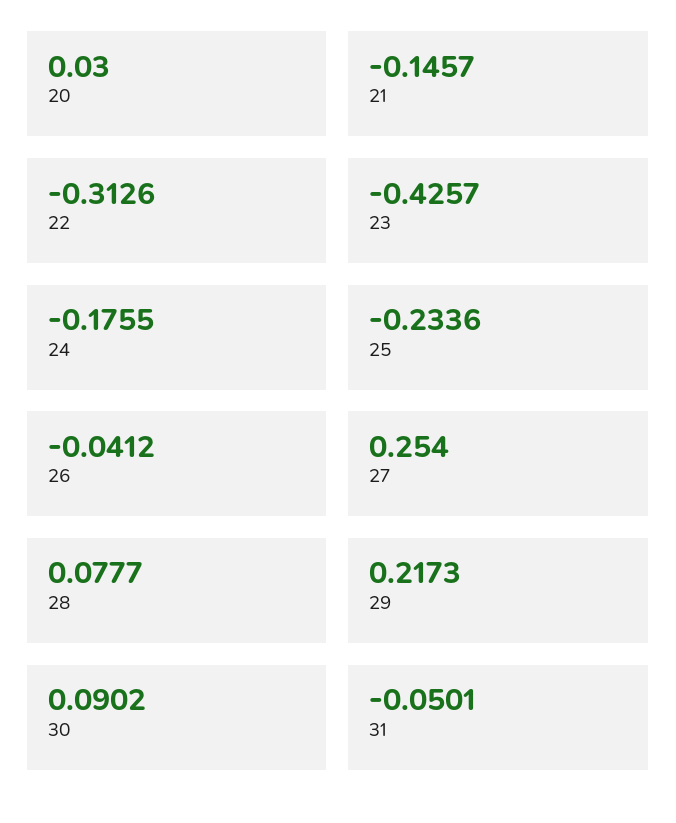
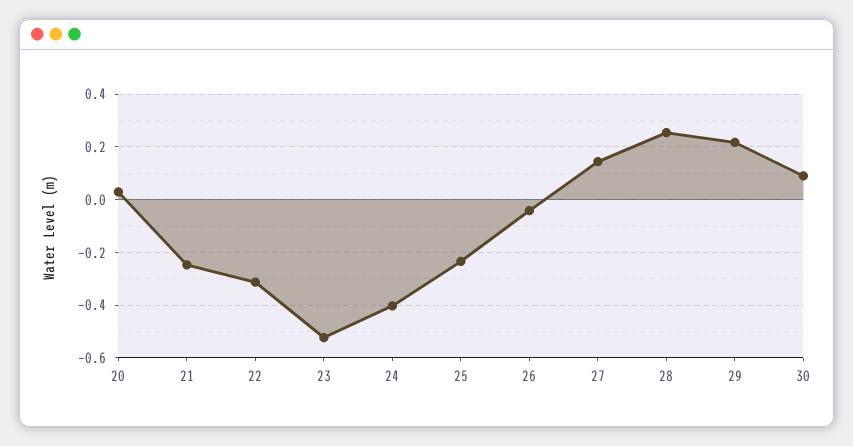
  {
    "20": 0.03,
-   "21": -0.1457,
+   "21": -0.25,
    "22": -0.3126,
-   "23": -0.4257,
+   "23": -0.525,
-   "24": -0.1755,
+   "24": -0.4,
    "25": -0.2336,
    "26": -0.0412,
-   "27": 0.254,
+   "27": 0.15,
-   "28": 0.0777,
+   "28": 0.25,
    "29": 0.2173,
-   "30": 0.0902,
+   "30": 0.0902
-   "31": -0.0501
  }

